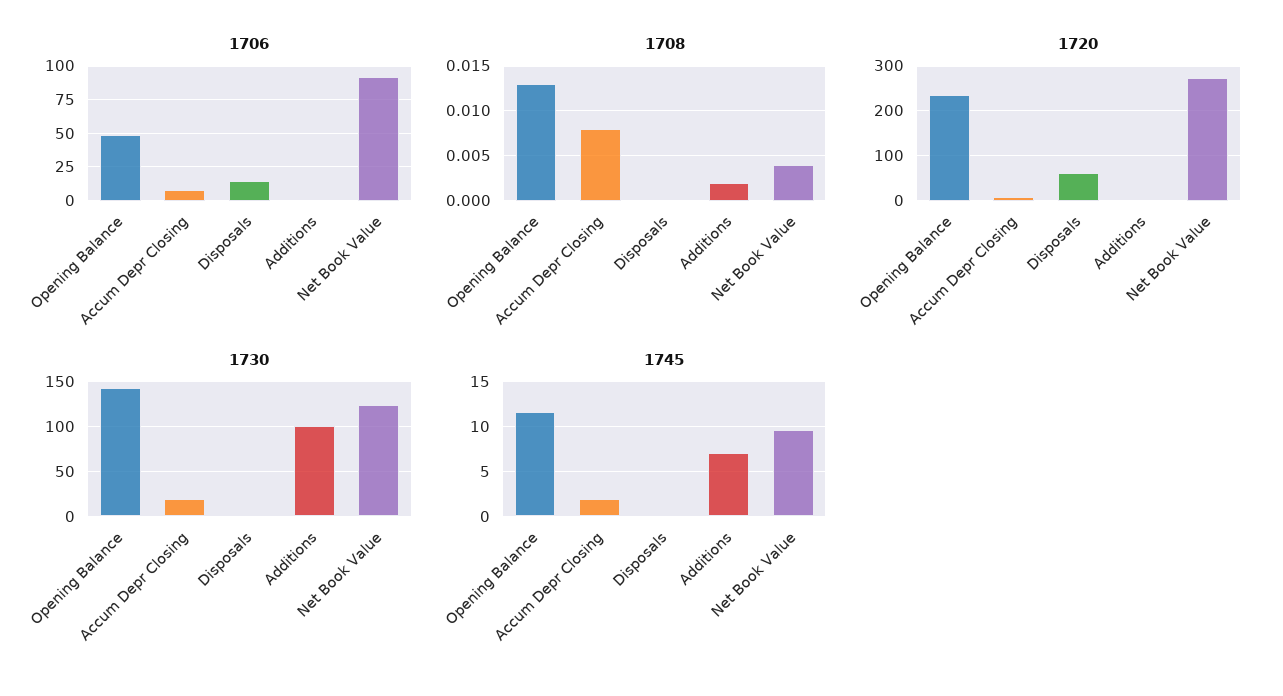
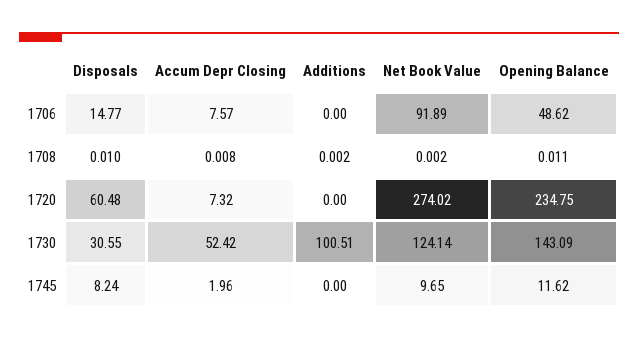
  {
    "1706": {
      "Opening Balance": 48.62,
      "Accum Depr Closing": 7.57,
      "Disposals": 14.77,
      "Additions": 0,
      "Net Book Value": 91.89
    },
    "1708": {
-     "Opening Balance": 0.013,
+     "Opening Balance": 0.011,
      "Accum Depr Closing": 0.008,
-     "Disposals": 0,
+     "Disposals": 0.01,
      "Additions": 0.002,
-     "Net Book Value": 0.004
+     "Net Book Value": 0.002
    },
    "1720": {
      "Opening Balance": 234.75,
      "Accum Depr Closing": 7.32,
      "Disposals": 60.48,
      "Additions": 0,
      "Net Book Value": 274.02
    },
    "1730": {
      "Opening Balance": 143.09,
-     "Accum Depr Closing": 20,
+     "Accum Depr Closing": 52.42,
-     "Disposals": 0,
+     "Disposals": 30.55,
      "Additions": 100.51,
      "Net Book Value": 124.14
    },
    "1745": {
      "Opening Balance": 11.62,
      "Accum Depr Closing": 1.96,
-     "Disposals": 0,
+     "Disposals": 8.24,
-     "Additions": 7,
+     "Additions": 0,
      "Net Book Value": 9.65
    }
  }

